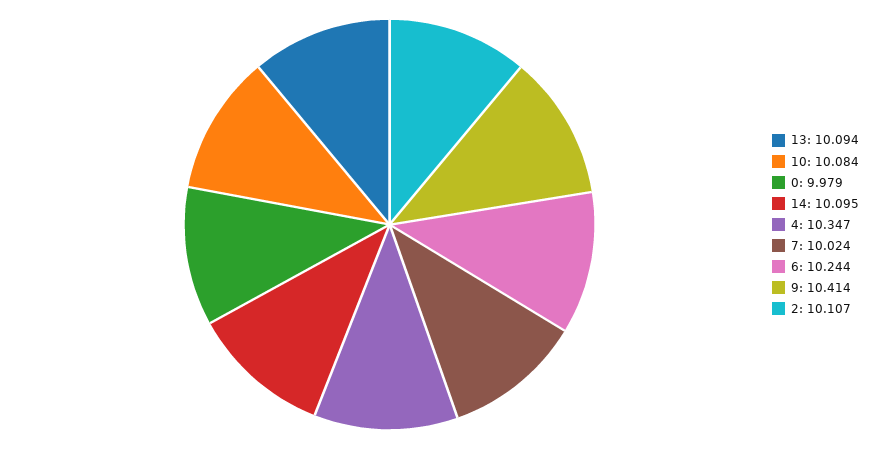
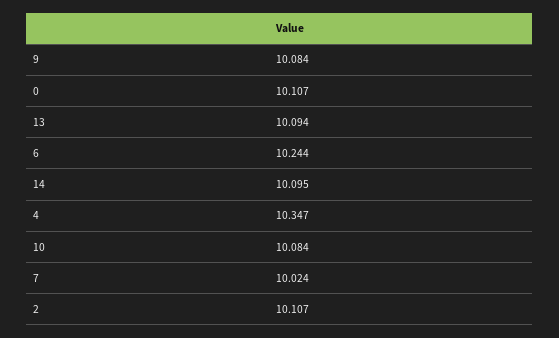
  {
    "13": 10.094,
    "10": 10.084,
-   "0": 9.979,
+   "0": 10.107,
    "14": 10.095,
    "4": 10.347,
    "7": 10.024,
    "6": 10.244,
-   "9": 10.414,
+   "9": 10.084,
    "2": 10.107
  }

